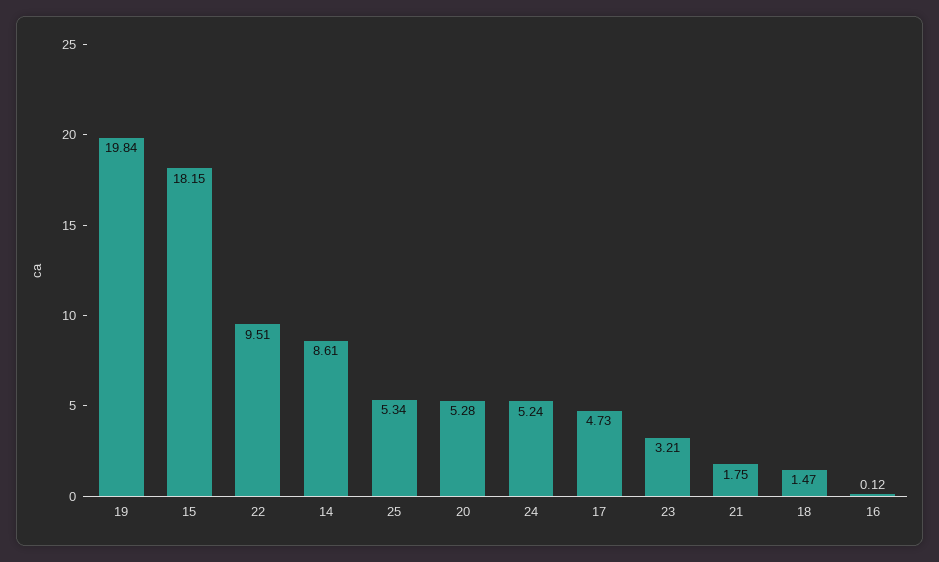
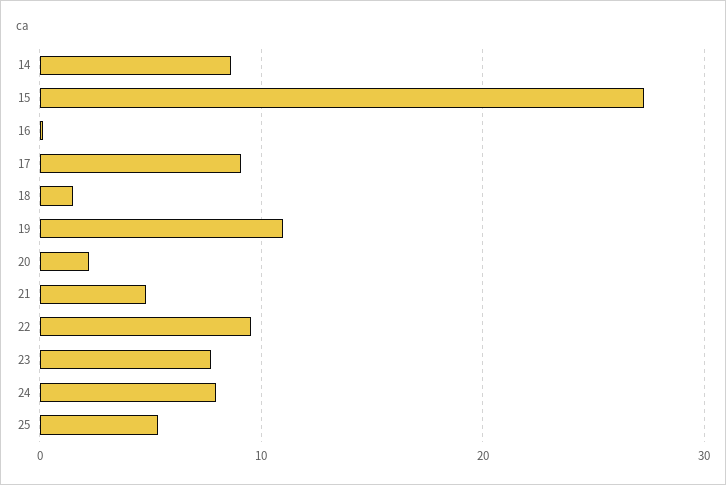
  {
-   "19": 19.84,
+   "19": 11,
-   "15": 18.15,
+   "15": 27,
    "22": 9.51,
    "14": 8.61,
    "25": 5.34,
-   "20": 5.28,
+   "20": 2,
-   "24": 5.24,
+   "24": 8,
-   "17": 4.73,
+   "17": 9,
-   "23": 3.21,
+   "23": 8,
-   "21": 1.75,
+   "21": 5,
    "18": 1.47,
    "16": 0.12
  }

